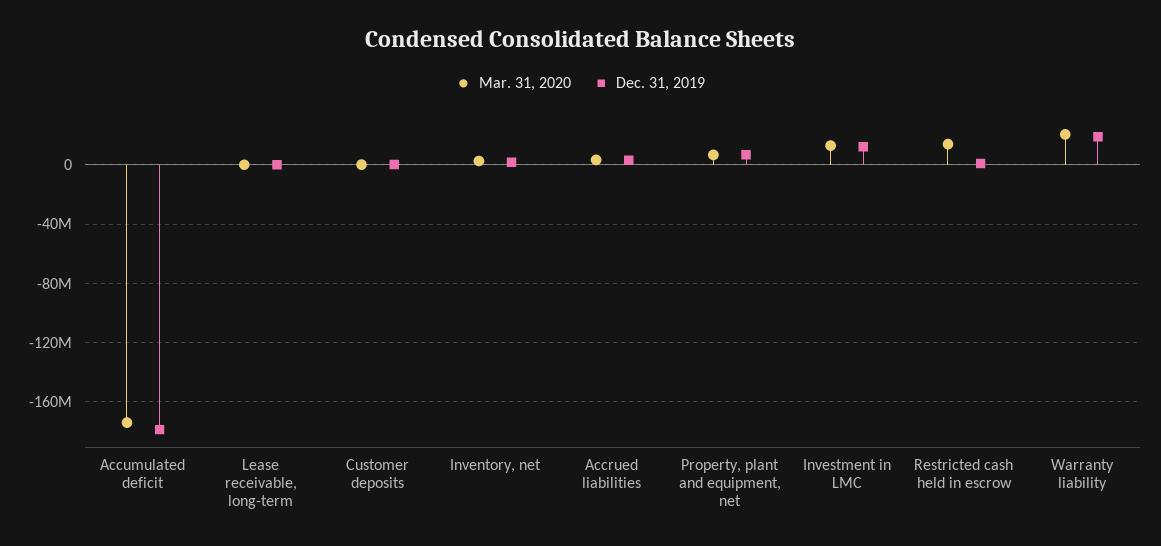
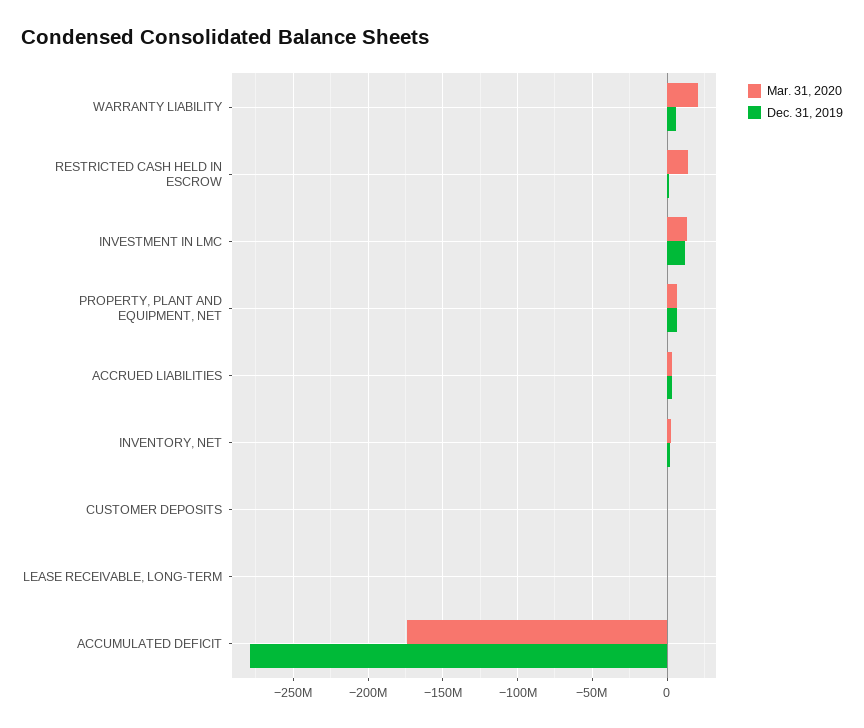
  {
    "Mar. 31, 2020": {
      "Accumulated deficit": -175000000,
      "Lease receivable, long-term": 0,
      "Customer deposits": 0,
      "Inventory, net": 5000000,
      "Accrued liabilities": 5000000,
      "Property, plant and equipment, net": 5000000,
      "Investment in LMC": 15000000,
      "Restricted cash held in escrow": 15000000,
      "Warranty liability": 20000000
    },
    "Dec. 31, 2019": {
-     "Accumulated deficit": -180000000,
+     "Accumulated deficit": -280000000,
      "Lease receivable, long-term": 0,
      "Customer deposits": 0,
      "Inventory, net": 0,
      "Accrued liabilities": 5000000,
      "Property, plant and equipment, net": 5000000,
      "Investment in LMC": 10000000,
      "Restricted cash held in escrow": 0,
-     "Warranty liability": 20000000
+     "Warranty liability": 5000000
    }
  }

